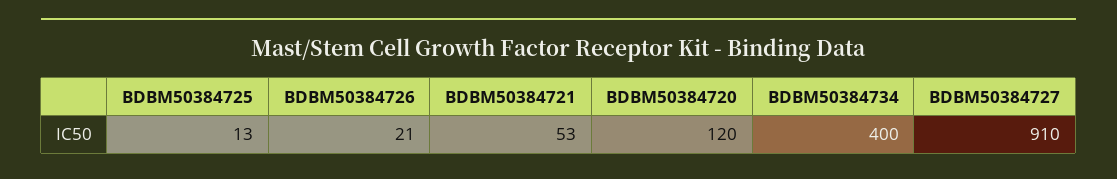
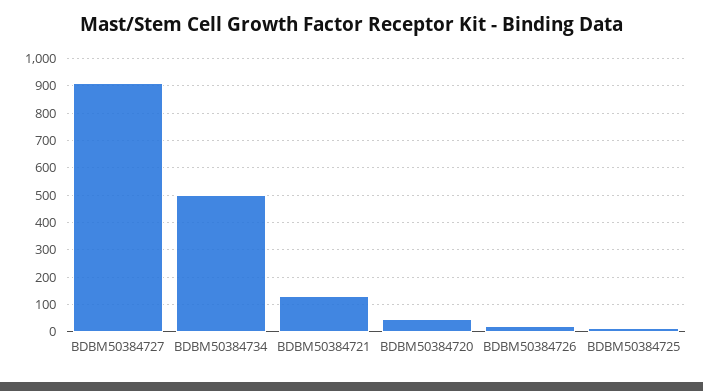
  {
    "BDBM50384725": 13,
    "BDBM50384726": 21,
-   "BDBM50384721": 53,
+   "BDBM50384721": 125,
-   "BDBM50384720": 120,
+   "BDBM50384720": 50,
-   "BDBM50384734": 400,
+   "BDBM50384734": 500,
    "BDBM50384727": 910
  }

